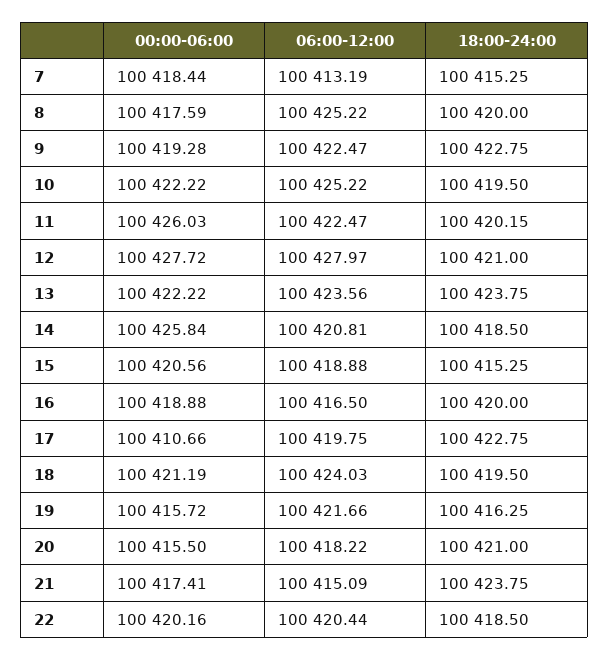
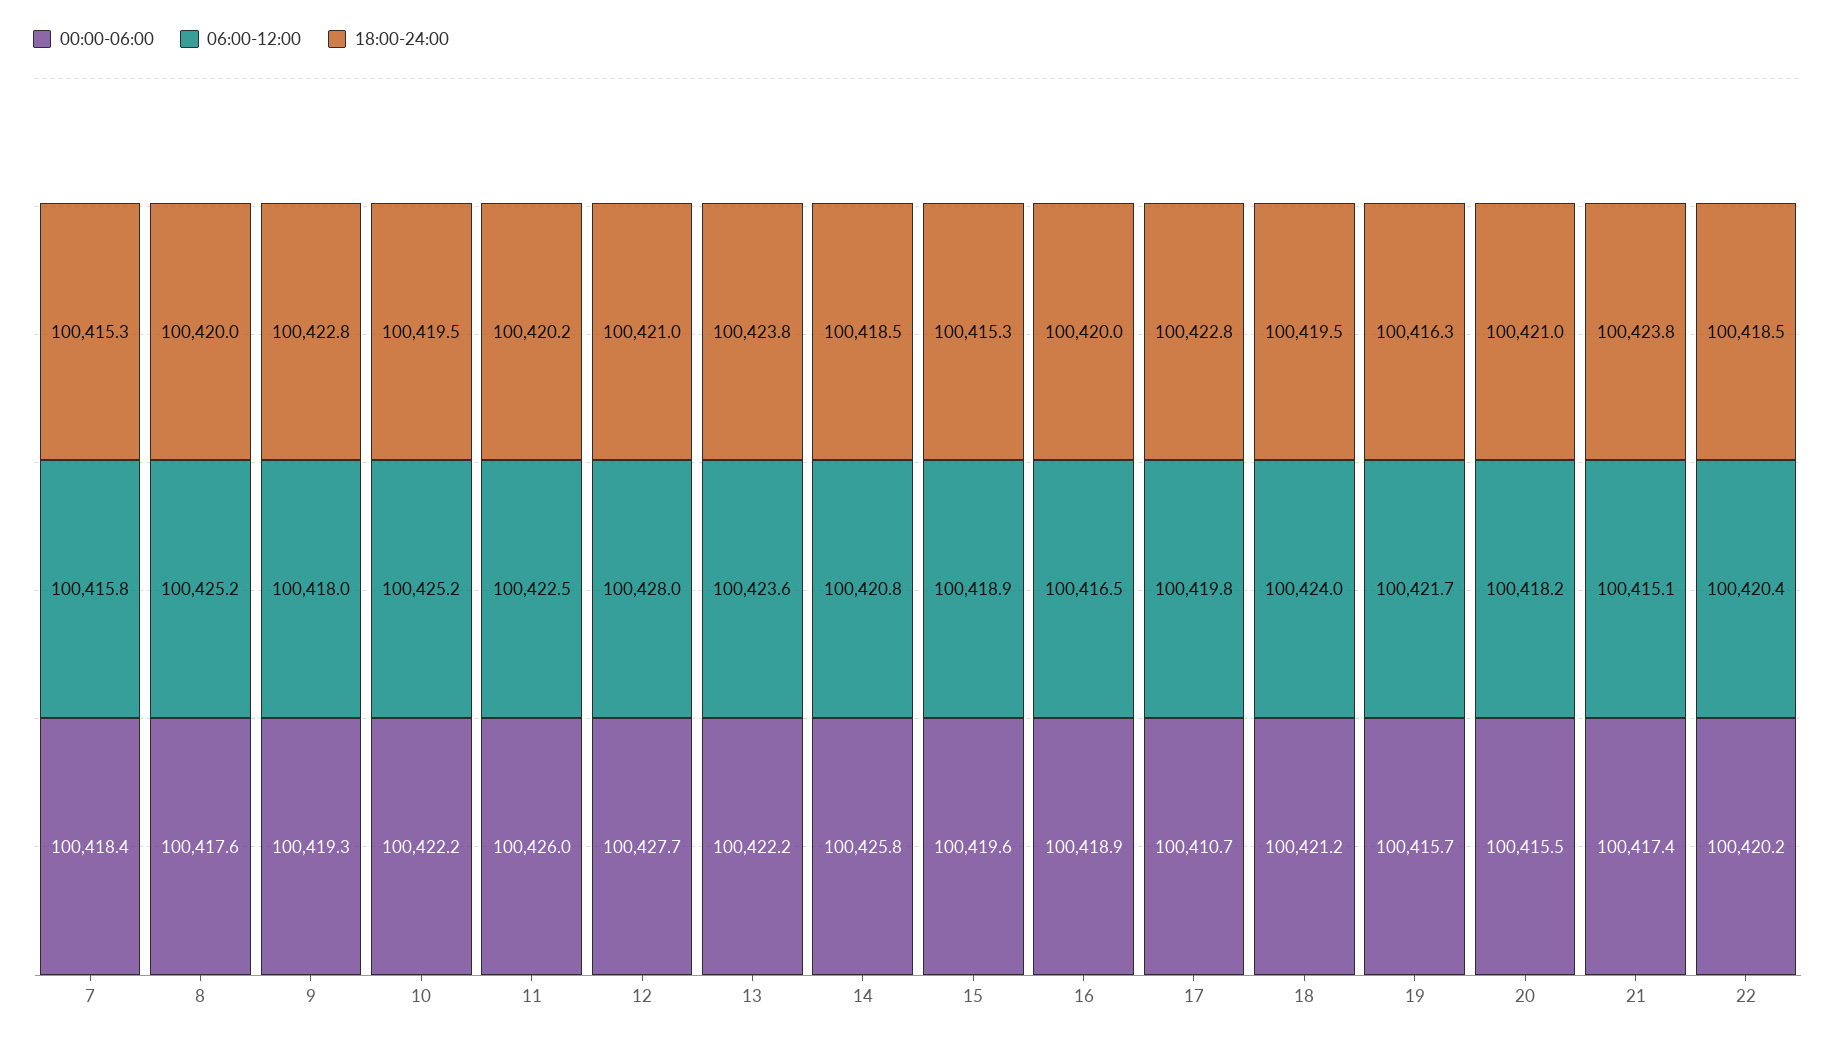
  {
    "00:00-06:00": {
      "7": 100418.44,
      "8": 100417.59,
      "9": 100419.28,
      "10": 100422.22,
      "11": 100426.03,
      "12": 100427.72,
      "13": 100422.22,
      "14": 100425.84,
-     "15": 100420.56,
+     "15": 100419.6,
      "16": 100418.88,
      "17": 100410.66,
      "18": 100421.19,
      "19": 100415.72,
      "20": 100415.5,
      "21": 100417.41,
      "22": 100420.16
    },
    "06:00-12:00": {
-     "7": 100413.19,
+     "7": 100415.8,
      "8": 100425.22,
-     "9": 100422.47,
+     "9": 100418,
      "10": 100425.22,
      "11": 100422.47,
      "12": 100427.97,
      "13": 100423.56,
      "14": 100420.81,
      "15": 100418.88,
      "16": 100416.5,
      "17": 100419.75,
      "18": 100424.03,
      "19": 100421.66,
      "20": 100418.22,
      "21": 100415.09,
      "22": 100420.44
    },
    "18:00-24:00": {
      "7": 100415.25,
      "8": 100420,
      "9": 100422.75,
      "10": 100419.5,
      "11": 100420.15,
      "12": 100421,
      "13": 100423.75,
      "14": 100418.5,
      "15": 100415.25,
      "16": 100420,
      "17": 100422.75,
      "18": 100419.5,
      "19": 100416.25,
      "20": 100421,
      "21": 100423.75,
      "22": 100418.5
    }
  }

